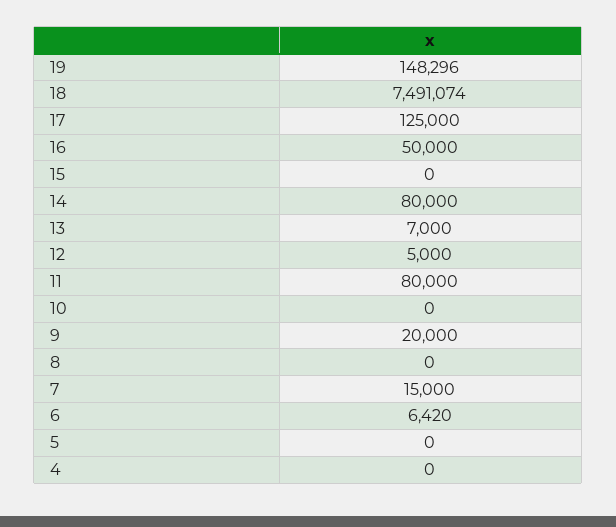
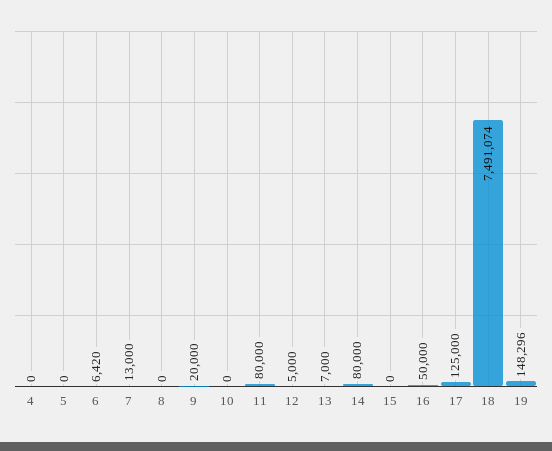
  {
    "19": 148296,
    "18": 7491074,
    "17": 125000,
    "16": 50000,
    "15": 0,
    "14": 80000,
    "13": 7000,
    "12": 5000,
    "11": 80000,
    "10": 0,
    "9": 20000,
    "8": 0,
-   "7": 15000,
+   "7": 13000,
    "6": 6420,
    "5": 0,
    "4": 0
  }

